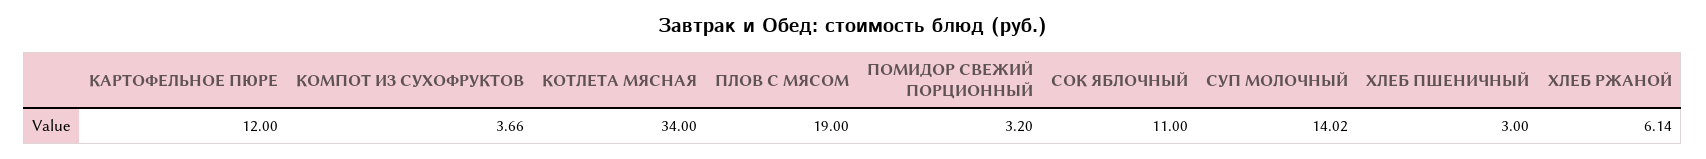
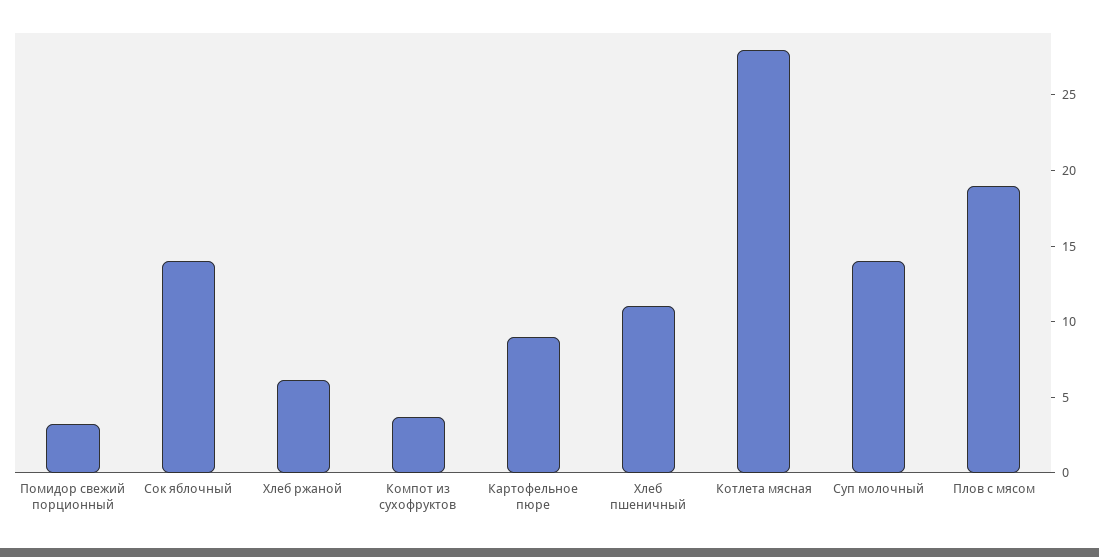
  {
-   "КАРТОФЕЛЬНОЕ ПЮРЕ": 12,
+   "КАРТОФЕЛЬНОЕ ПЮРЕ": 9,
    "КОМПОТ ИЗ СУХОФРУКТОВ": 3.66,
-   "КОТЛЕТА МЯСНАЯ": 34,
+   "КОТЛЕТА МЯСНАЯ": 28,
    "ПЛОВ С МЯСОМ": 19,
    "ПОМИДОР СВЕЖИЙ ПОРЦИОННЫЙ": 3.2,
-   "СОК ЯБЛОЧНЫЙ": 11,
+   "СОК ЯБЛОЧНЫЙ": 14,
    "СУП МОЛОЧНЫЙ": 14.02,
-   "ХЛЕБ ПШЕНИЧНЫЙ": 3,
+   "ХЛЕБ ПШЕНИЧНЫЙ": 11,
    "ХЛЕБ РЖАНОЙ": 6.14
  }

